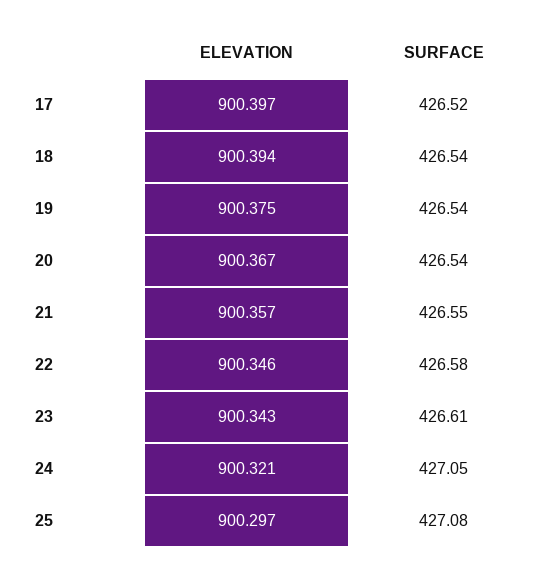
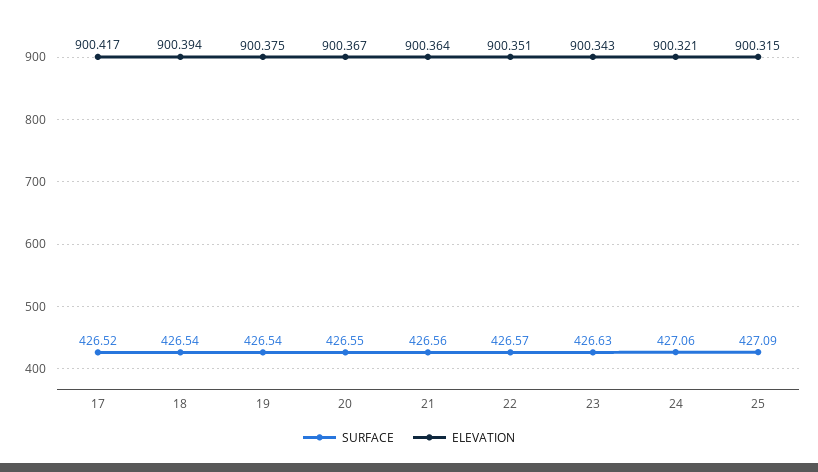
  {
    "ELEVATION": {
-     "17": 900.397,
+     "17": 900.417,
      "18": 900.394,
      "19": 900.375,
      "20": 900.367,
-     "21": 900.357,
+     "21": 900.364,
-     "22": 900.346,
+     "22": 900.351,
      "23": 900.343,
      "24": 900.321,
-     "25": 900.297
+     "25": 900.315
    },
    "SURFACE": {
      "17": 426.52,
      "18": 426.54,
      "19": 426.54,
-     "20": 426.54,
+     "20": 426.55,
-     "21": 426.55,
+     "21": 426.56,
-     "22": 426.58,
+     "22": 426.57,
-     "23": 426.61,
+     "23": 426.63,
-     "24": 427.05,
+     "24": 427.06,
-     "25": 427.08
+     "25": 427.09
    }
  }

